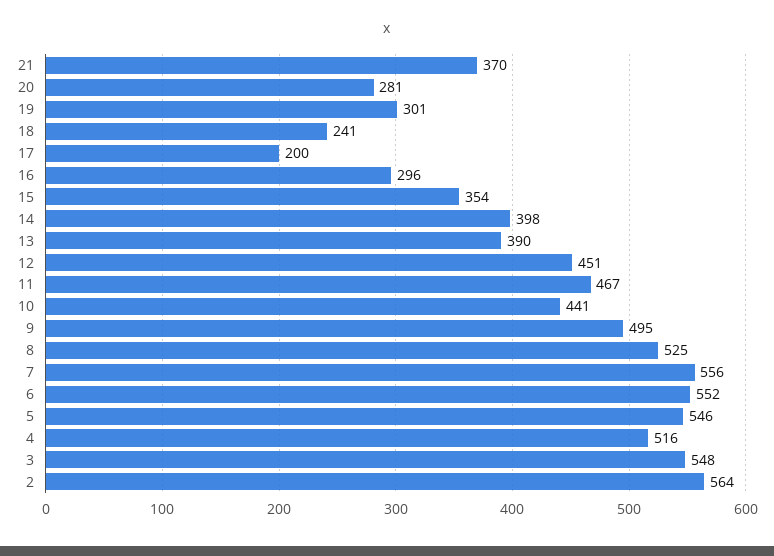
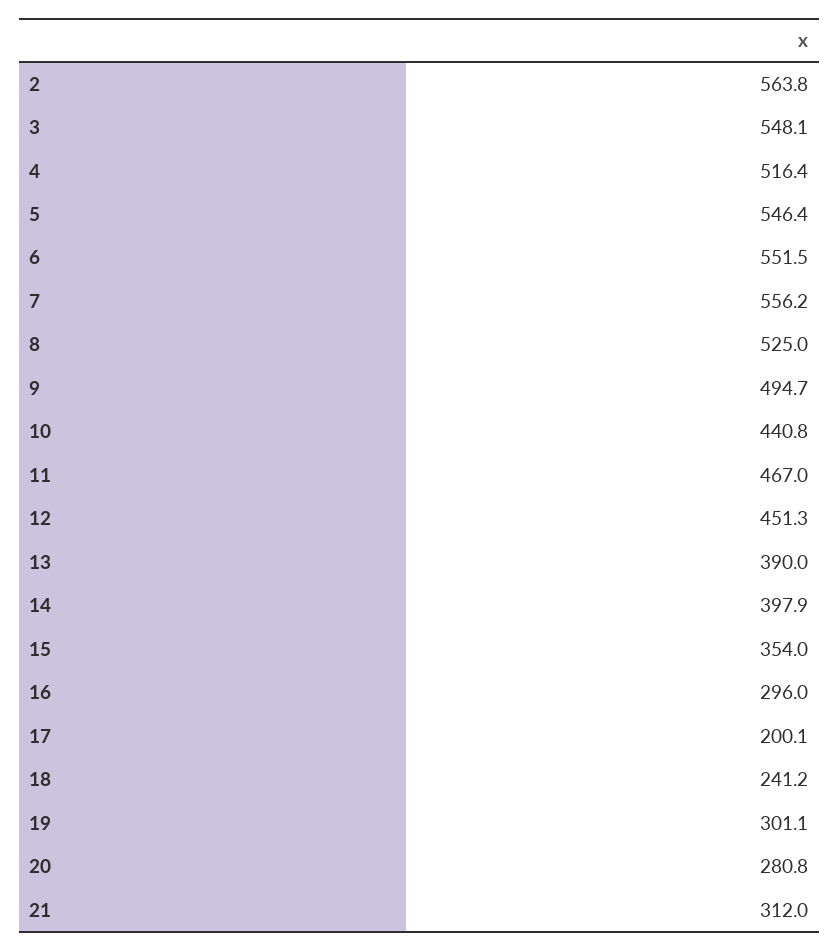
  {
-   "21": 370,
+   "21": 312,
    "20": 280.8,
    "19": 301.1,
    "18": 241.2,
    "17": 200.1,
    "16": 296,
    "15": 354,
    "14": 397.9,
    "13": 390,
    "12": 451.3,
    "11": 467,
    "10": 440.8,
    "9": 494.7,
    "8": 525,
    "7": 556.2,
    "6": 551.5,
    "5": 546.4,
    "4": 516.4,
    "3": 548.1,
    "2": 563.8
  }

